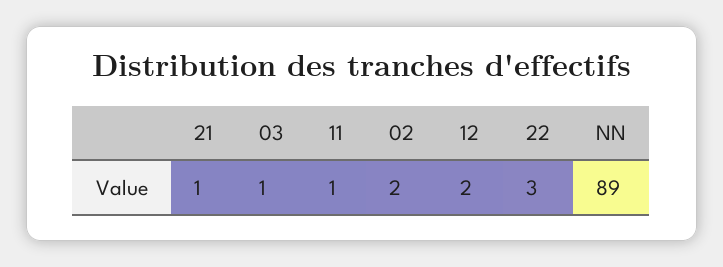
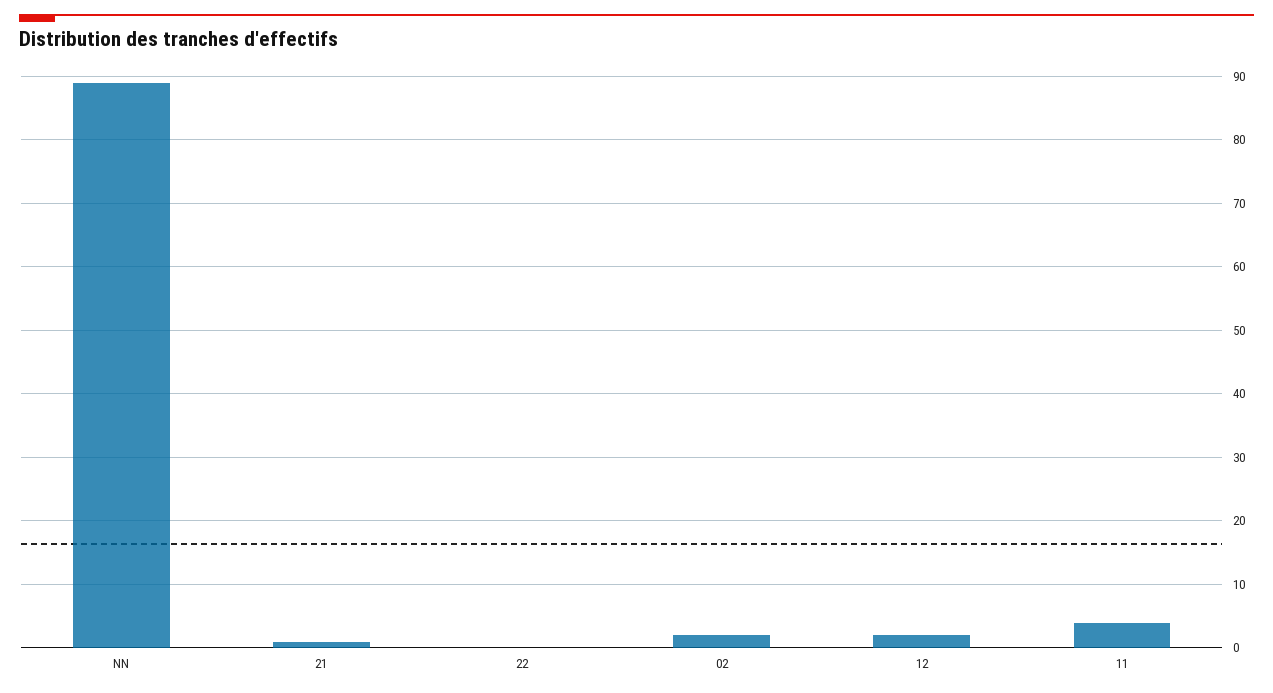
  {
    "21": 1,
-   "03": 1,
-   "11": 1,
+   "11": 4,
    "02": 2,
    "12": 2,
-   "22": 3,
+   "22": 0,
    "NN": 89
  }

